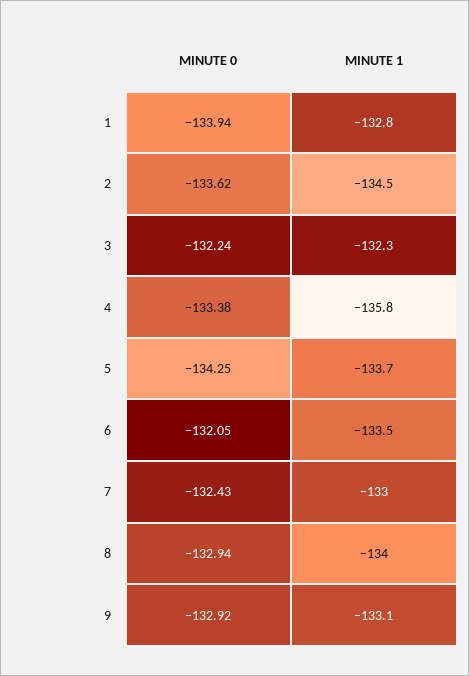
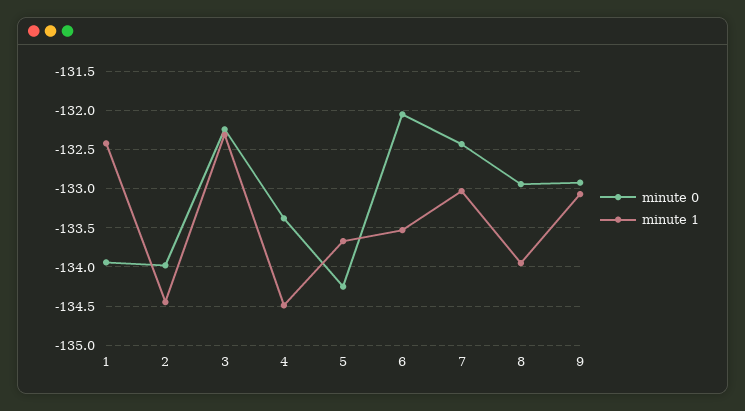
  {
    "MINUTE 0": {
      "1": -133.94,
-     "2": -133.62,
+     "2": -134,
      "3": -132.24,
      "4": -133.38,
      "5": -134.25,
      "6": -132.05,
      "7": -132.43,
      "8": -132.94,
      "9": -132.92
    },
    "MINUTE 1": {
-     "1": -132.8,
+     "1": -132.4,
      "2": -134.5,
      "3": -132.3,
-     "4": -135.8,
+     "4": -134.5,
      "5": -133.7,
      "6": -133.5,
      "7": -133,
      "8": -134,
      "9": -133.1
    }
  }

